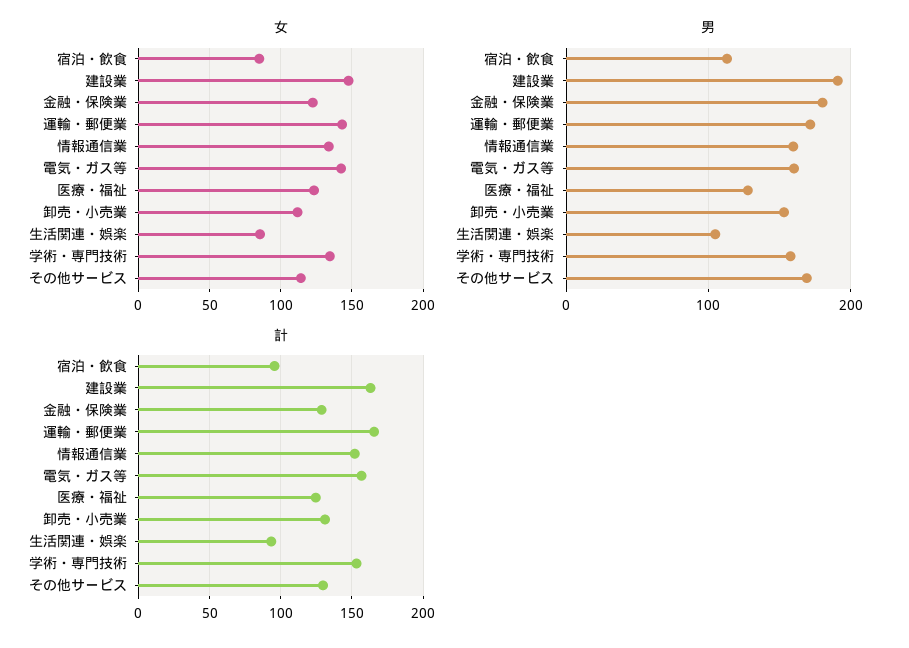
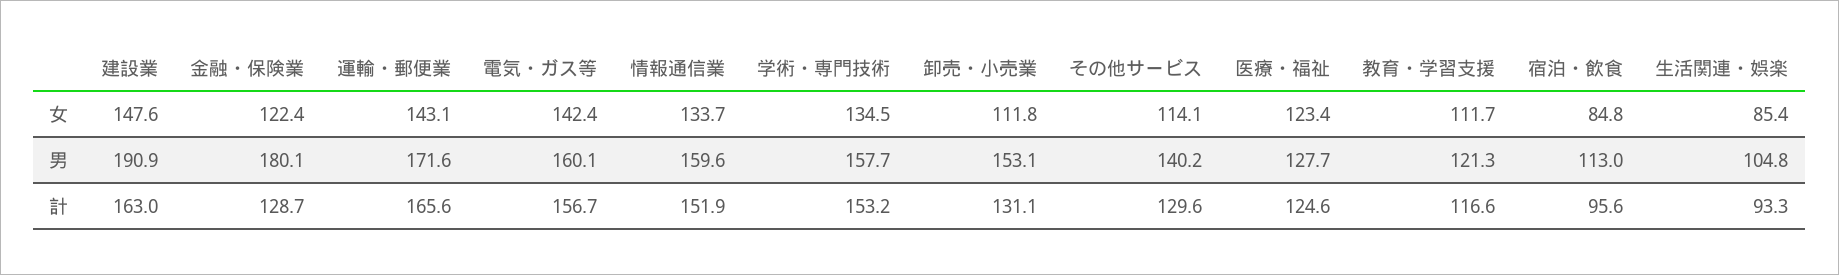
  {
    "女": {
      "宿泊・飲食": 84.8,
      "建設業": 147.6,
      "金融・保険業": 122.4,
      "運輸・郵便業": 143.1,
      "情報通信業": 133.7,
      "電気・ガス等": 142.4,
      "医療・福祉": 123.4,
      "卸売・小売業": 111.8,
      "生活関連・娯楽": 85.4,
      "学術・専門技術": 134.5,
-     "その他サービス": 114.1
+     "その他サービス": 114.1,
+     "教育・学習支援": 111.7
    },
    "男": {
      "宿泊・飲食": 113,
      "建設業": 190.9,
      "金融・保険業": 180.1,
      "運輸・郵便業": 171.6,
      "情報通信業": 159.6,
      "電気・ガス等": 160.1,
      "医療・福祉": 127.7,
      "卸売・小売業": 153.1,
      "生活関連・娯楽": 104.8,
      "学術・専門技術": 157.7,
-     "その他サービス": 170
+     "その他サービス": 140.2,
+     "教育・学習支援": 121.3
    },
    "計": {
      "宿泊・飲食": 95.6,
      "建設業": 163,
      "金融・保険業": 128.7,
      "運輸・郵便業": 165.6,
      "情報通信業": 151.9,
      "電気・ガス等": 156.7,
      "医療・福祉": 124.6,
      "卸売・小売業": 131.1,
      "生活関連・娯楽": 93.3,
      "学術・専門技術": 153.2,
-     "その他サービス": 129.6
+     "その他サービス": 129.6,
+     "教育・学習支援": 116.6
    }
  }

